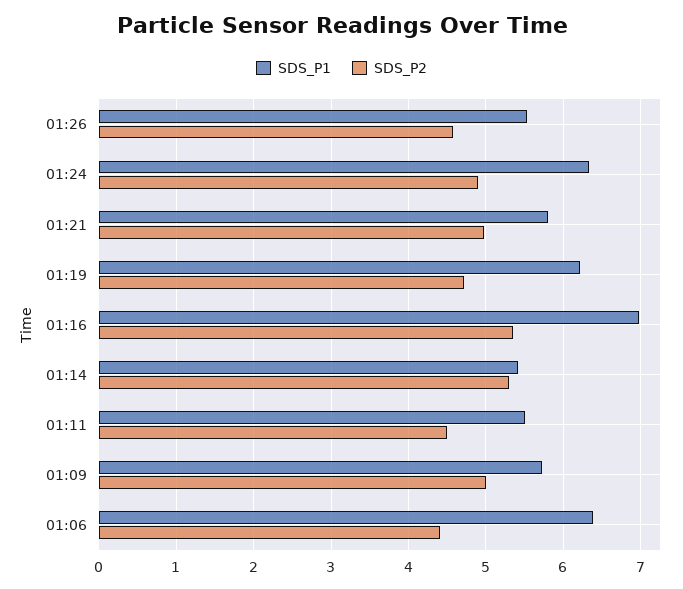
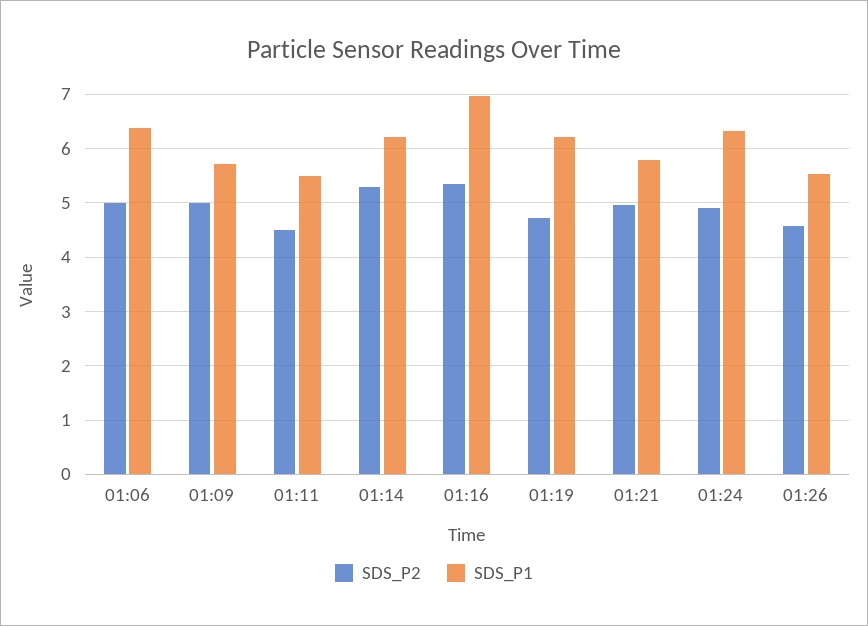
  {
    "SDS_P1": {
      "01:26": 5.5,
      "01:24": 6.3,
      "01:21": 5.8,
      "01:19": 6.2,
      "01:16": 7,
-     "01:14": 5.4,
+     "01:14": 6.2,
      "01:11": 5.5,
      "01:09": 5.7,
      "01:06": 6.4
    },
    "SDS_P2": {
      "01:26": 4.6,
      "01:24": 4.9,
      "01:21": 5,
      "01:19": 4.7,
      "01:16": 5.4,
      "01:14": 5.3,
      "01:11": 4.5,
      "01:09": 5,
-     "01:06": 4.4
+     "01:06": 5
    }
  }

